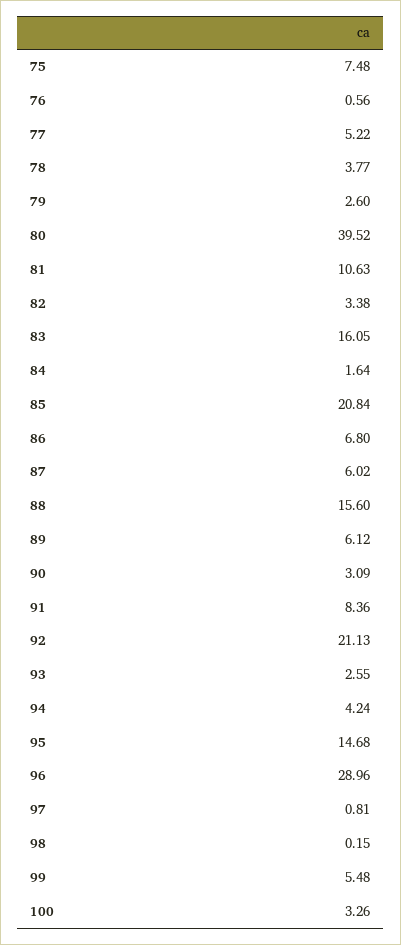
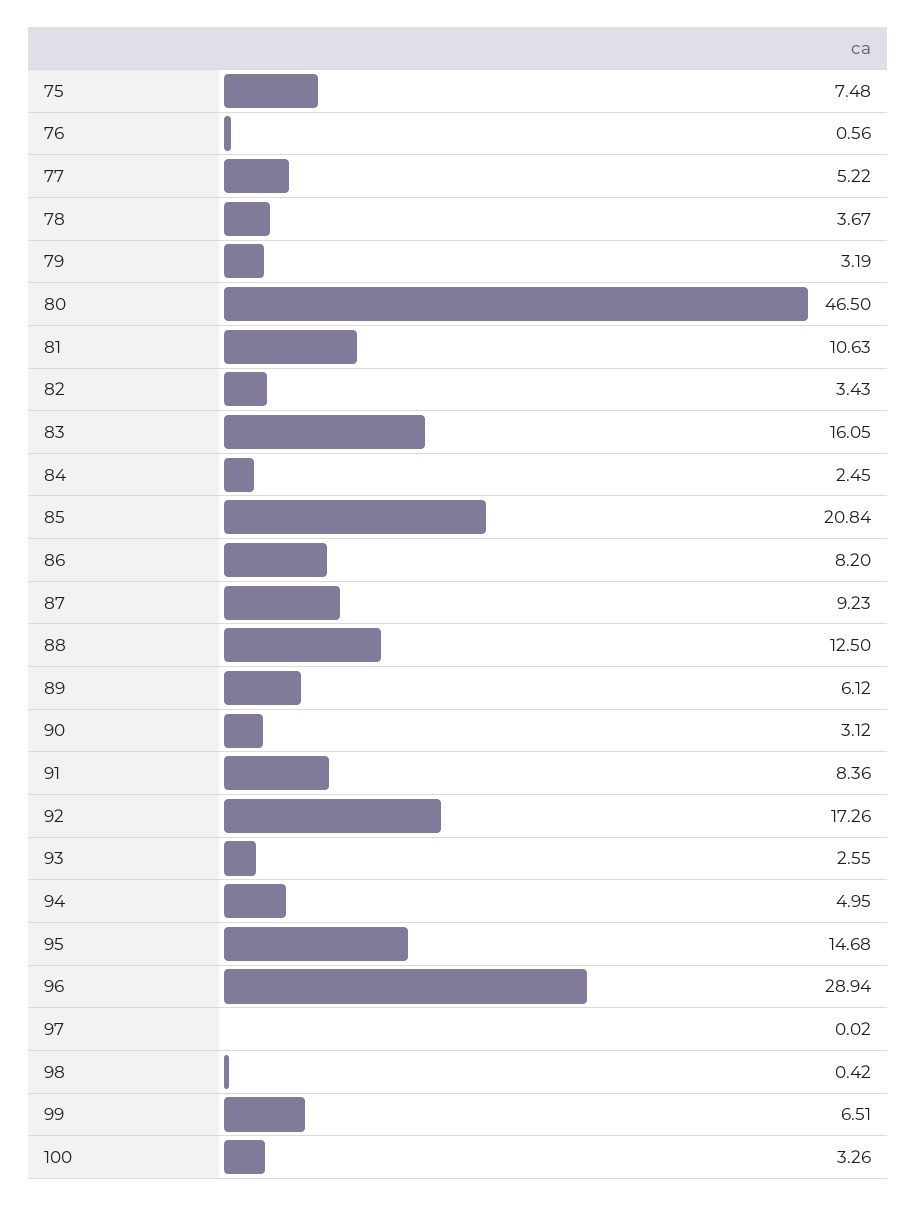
  {
    "75": 7.48,
    "76": 0.56,
    "77": 5.22,
-   "78": 3.77,
+   "78": 3.67,
-   "79": 2.6,
+   "79": 3.19,
-   "80": 39.52,
+   "80": 46.5,
    "81": 10.63,
-   "82": 3.38,
+   "82": 3.43,
    "83": 16.05,
-   "84": 1.64,
+   "84": 2.45,
    "85": 20.84,
-   "86": 6.8,
+   "86": 8.2,
-   "87": 6.02,
+   "87": 9.23,
-   "88": 15.6,
+   "88": 12.5,
    "89": 6.12,
-   "90": 3.09,
+   "90": 3.12,
    "91": 8.36,
-   "92": 21.13,
+   "92": 17.26,
    "93": 2.55,
-   "94": 4.24,
+   "94": 4.95,
    "95": 14.68,
-   "96": 28.96,
+   "96": 28.94,
-   "97": 0.81,
+   "97": 0.02,
-   "98": 0.15,
+   "98": 0.42,
-   "99": 5.48,
+   "99": 6.51,
    "100": 3.26
  }

